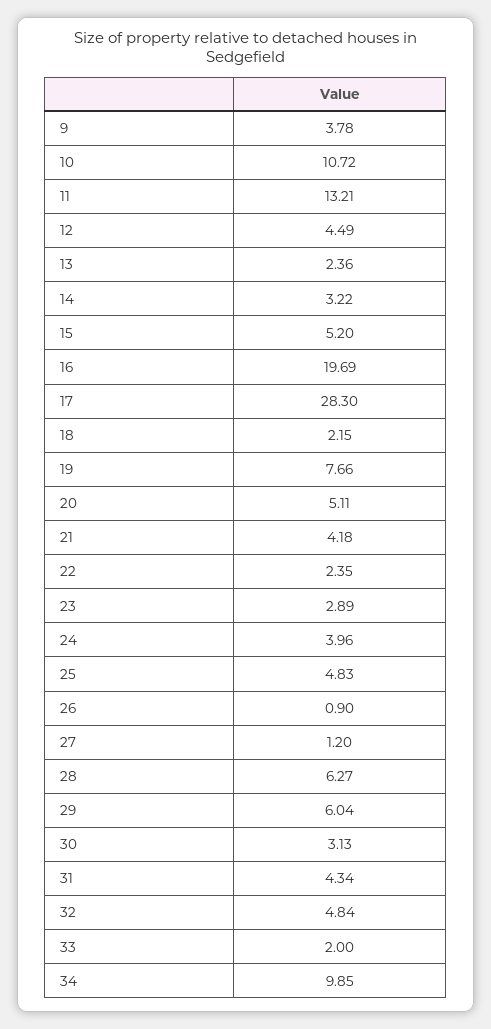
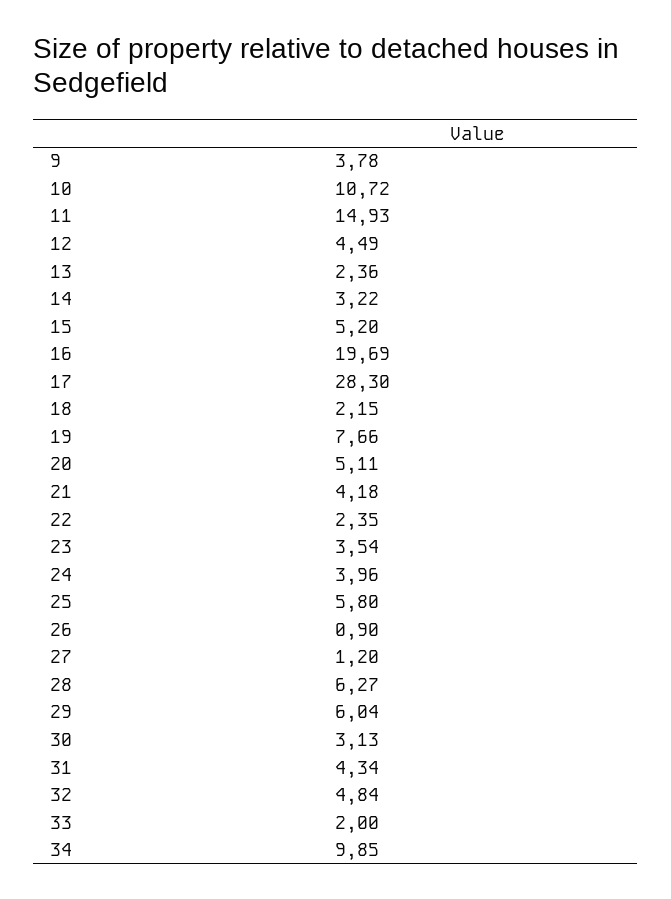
  {
    "9": 3.78,
    "10": 10.72,
-   "11": 13.21,
+   "11": 14.93,
    "12": 4.49,
    "13": 2.36,
    "14": 3.22,
    "15": 5.2,
    "16": 19.69,
    "17": 28.3,
    "18": 2.15,
    "19": 7.66,
    "20": 5.11,
    "21": 4.18,
    "22": 2.35,
-   "23": 2.89,
+   "23": 3.54,
    "24": 3.96,
-   "25": 4.83,
+   "25": 5.8,
    "26": 0.9,
    "27": 1.2,
    "28": 6.27,
    "29": 6.04,
    "30": 3.13,
    "31": 4.34,
    "32": 4.84,
    "33": 2,
    "34": 9.85
  }

